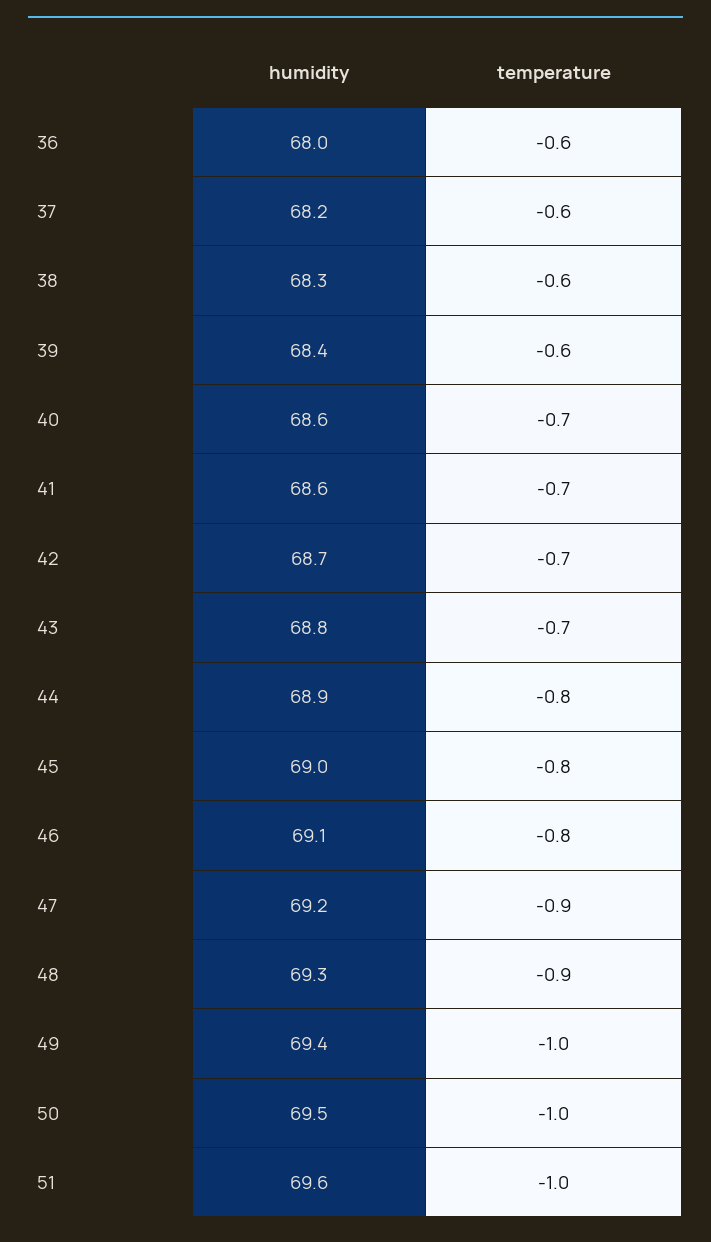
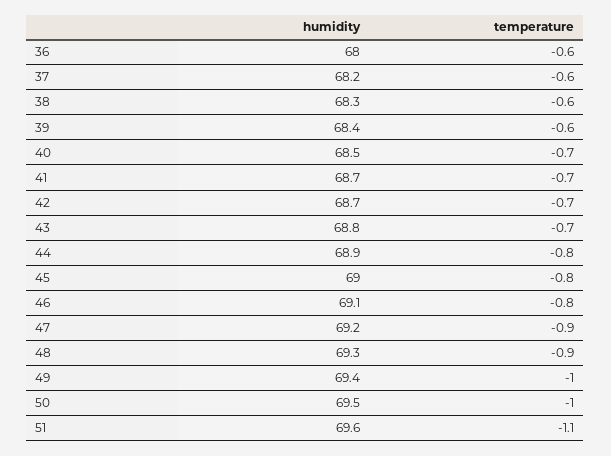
  {
    "humidity": {
      "36": 68,
      "37": 68.2,
      "38": 68.3,
      "39": 68.4,
-     "40": 68.6,
+     "40": 68.5,
-     "41": 68.6,
+     "41": 68.7,
      "42": 68.7,
      "43": 68.8,
      "44": 68.9,
      "45": 69,
      "46": 69.1,
      "47": 69.2,
      "48": 69.3,
      "49": 69.4,
      "50": 69.5,
      "51": 69.6
    },
    "temperature": {
      "36": -0.6,
      "37": -0.6,
      "38": -0.6,
      "39": -0.6,
      "40": -0.7,
      "41": -0.7,
      "42": -0.7,
      "43": -0.7,
      "44": -0.8,
      "45": -0.8,
      "46": -0.8,
      "47": -0.9,
      "48": -0.9,
      "49": -1,
      "50": -1,
-     "51": -1
+     "51": -1.1
    }
  }

